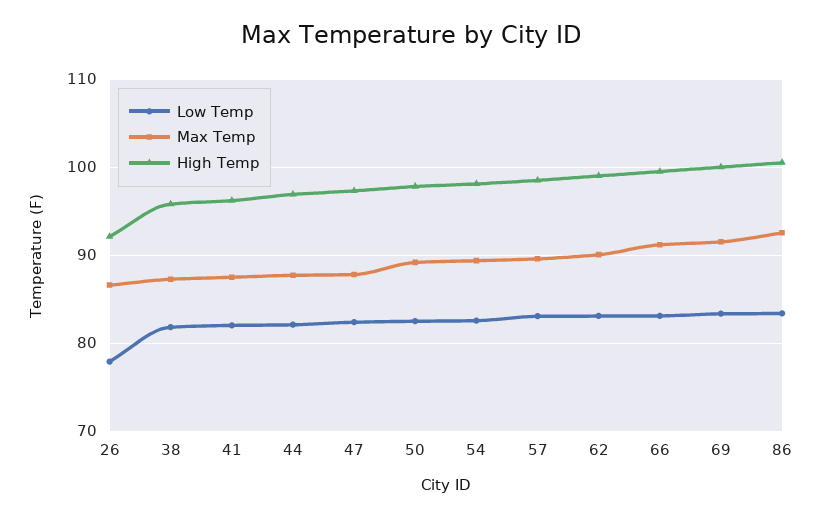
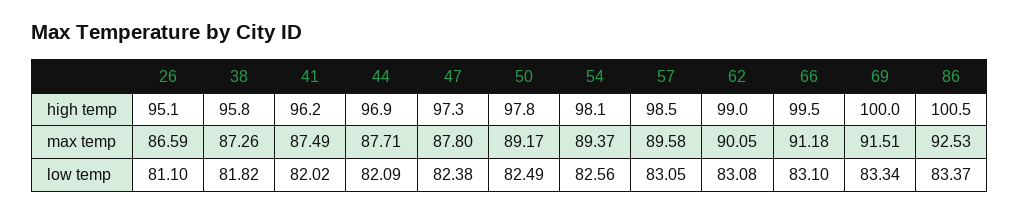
  {
    "Low Temp": {
-     "26": 78,
+     "26": 81.1,
      "38": 81.82,
      "41": 82.02,
      "44": 82.09,
      "47": 82.38,
      "50": 82.49,
      "54": 82.56,
      "57": 83.05,
      "62": 83.08,
      "66": 83.1,
      "69": 83.34,
      "86": 83.37
    },
    "Max Temp": {
      "26": 86.59,
      "38": 87.26,
      "41": 87.49,
      "44": 87.71,
      "47": 87.8,
      "50": 89.17,
      "54": 89.37,
      "57": 89.58,
      "62": 90.05,
      "66": 91.18,
      "69": 91.51,
      "86": 92.53
    },
    "High Temp": {
-     "26": 92,
+     "26": 95.1,
      "38": 95.8,
      "41": 96.2,
      "44": 96.9,
      "47": 97.3,
      "50": 97.8,
      "54": 98.1,
      "57": 98.5,
      "62": 99,
      "66": 99.5,
      "69": 100,
      "86": 100.5
    }
  }

